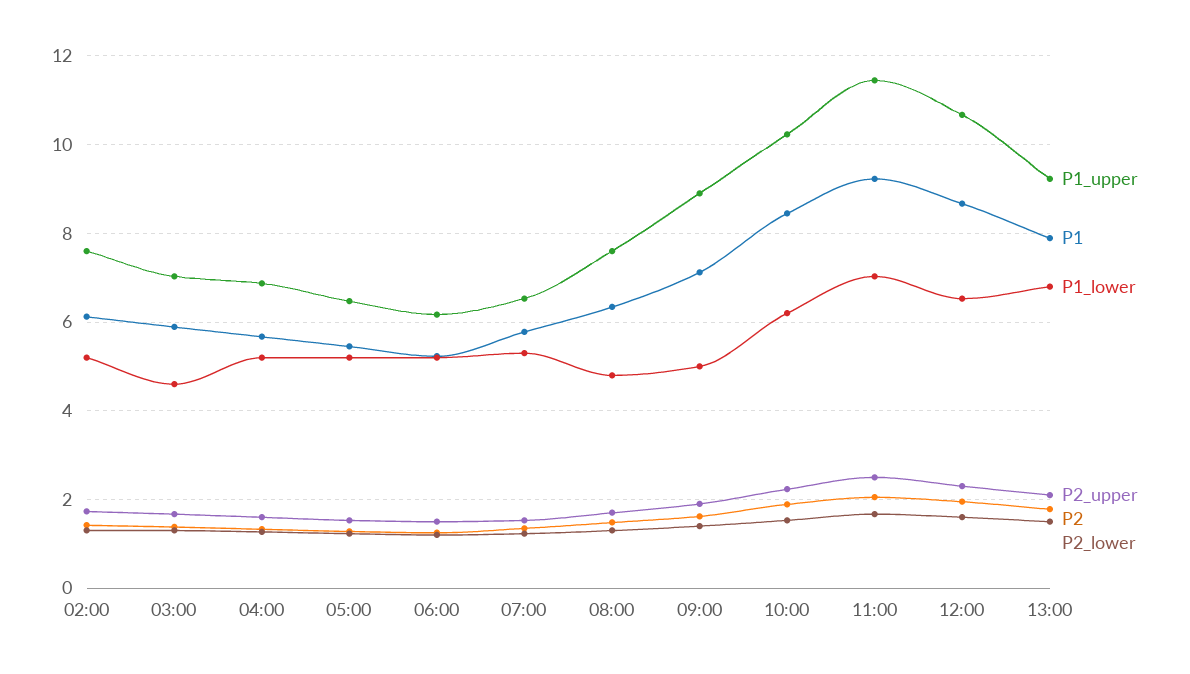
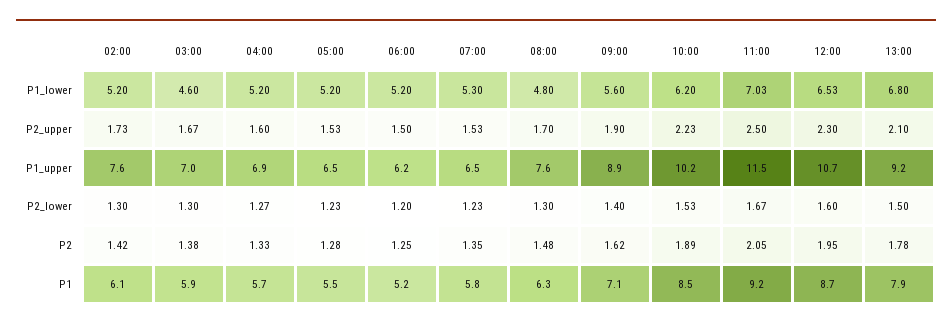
  {
    "P1_upper": {
      "02:00": 7.6,
      "03:00": 7,
      "04:00": 6.9,
      "05:00": 6.5,
      "06:00": 6.2,
      "07:00": 6.5,
      "08:00": 7.6,
      "09:00": 8.9,
      "10:00": 10.2,
      "11:00": 11.5,
      "12:00": 10.7,
      "13:00": 9.2
    },
    "P1": {
      "02:00": 6.1,
      "03:00": 5.9,
      "04:00": 5.7,
      "05:00": 5.5,
      "06:00": 5.2,
      "07:00": 5.8,
      "08:00": 6.3,
      "09:00": 7.1,
      "10:00": 8.5,
      "11:00": 9.2,
      "12:00": 8.7,
      "13:00": 7.9
    },
    "P1_lower": {
      "02:00": 5.2,
      "03:00": 4.6,
      "04:00": 5.2,
      "05:00": 5.2,
      "06:00": 5.2,
      "07:00": 5.3,
      "08:00": 4.8,
-     "09:00": 5,
+     "09:00": 5.6,
      "10:00": 6.2,
      "11:00": 7.03,
      "12:00": 6.53,
      "13:00": 6.8
    },
    "P2_upper": {
      "02:00": 1.73,
      "03:00": 1.67,
      "04:00": 1.6,
      "05:00": 1.53,
      "06:00": 1.5,
      "07:00": 1.53,
      "08:00": 1.7,
      "09:00": 1.9,
      "10:00": 2.23,
      "11:00": 2.5,
      "12:00": 2.3,
      "13:00": 2.1
    },
    "P2": {
      "02:00": 1.42,
      "03:00": 1.38,
      "04:00": 1.33,
      "05:00": 1.28,
      "06:00": 1.25,
      "07:00": 1.35,
      "08:00": 1.48,
      "09:00": 1.62,
      "10:00": 1.89,
      "11:00": 2.05,
      "12:00": 1.95,
      "13:00": 1.78
    },
    "P2_lower": {
      "02:00": 1.3,
      "03:00": 1.3,
      "04:00": 1.27,
      "05:00": 1.23,
      "06:00": 1.2,
      "07:00": 1.23,
      "08:00": 1.3,
      "09:00": 1.4,
      "10:00": 1.53,
      "11:00": 1.67,
      "12:00": 1.6,
      "13:00": 1.5
    }
  }

